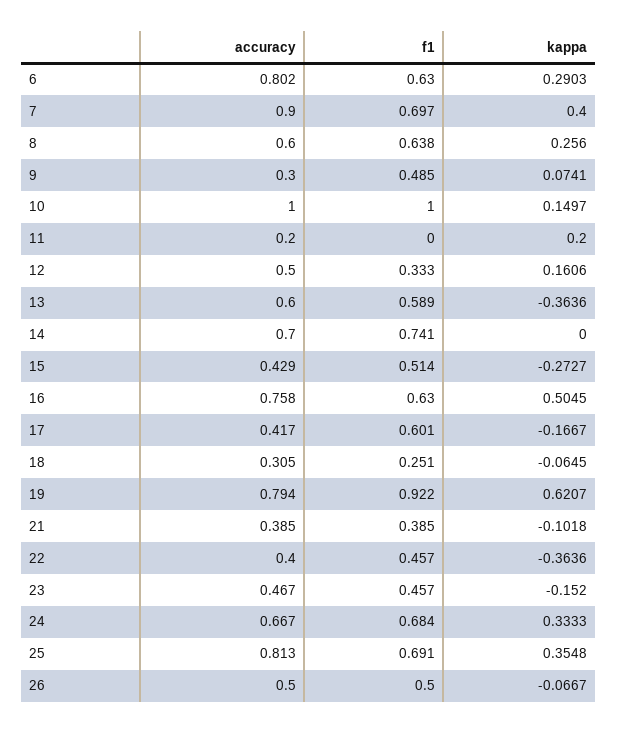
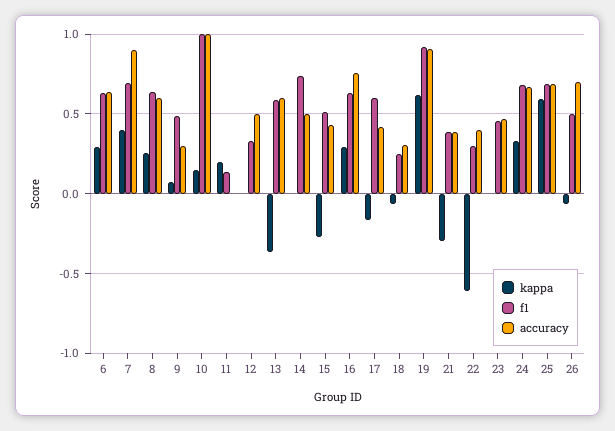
  {
    "accuracy": {
-     "6": 0.802,
+     "6": 0.65,
      "7": 0.9,
      "8": 0.6,
      "9": 0.3,
      "10": 1,
-     "11": 0.2,
+     "11": 0,
      "12": 0.5,
      "13": 0.6,
-     "14": 0.7,
+     "14": 0.5,
      "15": 0.429,
      "16": 0.758,
      "17": 0.417,
      "18": 0.305,
-     "19": 0.794,
+     "19": 0.9,
      "21": 0.385,
      "22": 0.4,
      "23": 0.467,
      "24": 0.667,
-     "25": 0.813,
+     "25": 0.7,
-     "26": 0.5
+     "26": 0.7
    },
    "f1": {
      "6": 0.63,
      "7": 0.697,
      "8": 0.638,
      "9": 0.485,
      "10": 1,
-     "11": 0,
+     "11": 0.15,
      "12": 0.333,
      "13": 0.589,
      "14": 0.741,
      "15": 0.514,
      "16": 0.63,
      "17": 0.601,
      "18": 0.251,
      "19": 0.922,
      "21": 0.385,
-     "22": 0.457,
+     "22": 0.3,
      "23": 0.457,
      "24": 0.684,
      "25": 0.691,
      "26": 0.5
    },
    "kappa": {
      "6": 0.2903,
      "7": 0.4,
      "8": 0.256,
      "9": 0.0741,
      "10": 0.1497,
      "11": 0.2,
-     "12": 0.1606,
+     "12": 0,
      "13": -0.3636,
      "14": 0,
      "15": -0.2727,
-     "16": 0.5045,
+     "16": 0.3,
      "17": -0.1667,
      "18": -0.0645,
      "19": 0.6207,
-     "21": -0.1018,
+     "21": -0.3,
-     "22": -0.3636,
+     "22": -0.6,
-     "23": -0.152,
+     "23": 0,
      "24": 0.3333,
-     "25": 0.3548,
+     "25": 0.6,
      "26": -0.0667
    }
  }

